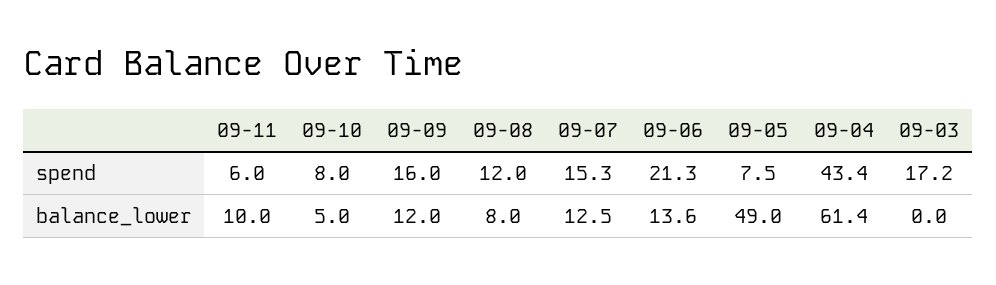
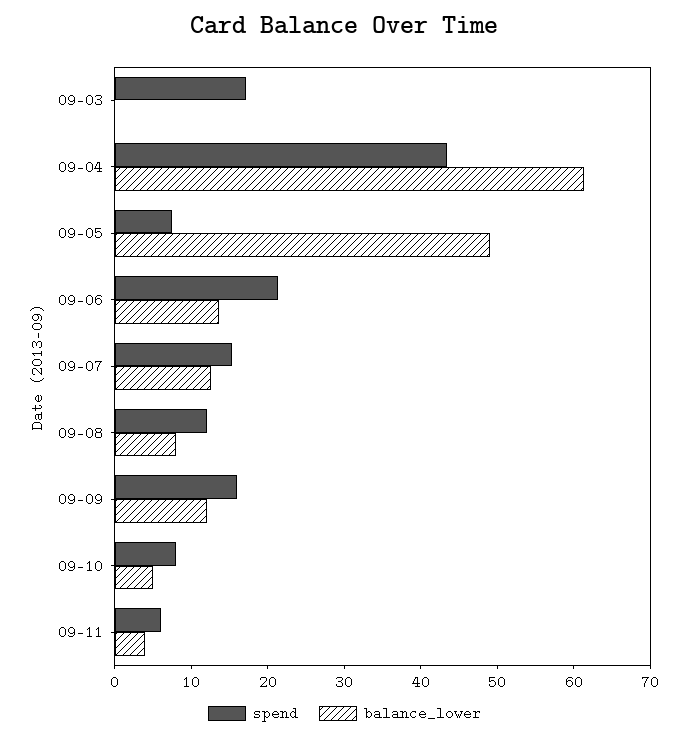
  {
    "spend": {
      "09-11": 6,
      "09-10": 8,
      "09-09": 16,
      "09-08": 12,
      "09-07": 15.3,
      "09-06": 21.3,
      "09-05": 7.5,
      "09-04": 43.4,
      "09-03": 17.2
    },
    "balance_lower": {
-     "09-11": 10,
+     "09-11": 4,
      "09-10": 5,
      "09-09": 12,
      "09-08": 8,
      "09-07": 12.5,
      "09-06": 13.6,
      "09-05": 49,
      "09-04": 61.4,
      "09-03": 0
    }
  }

